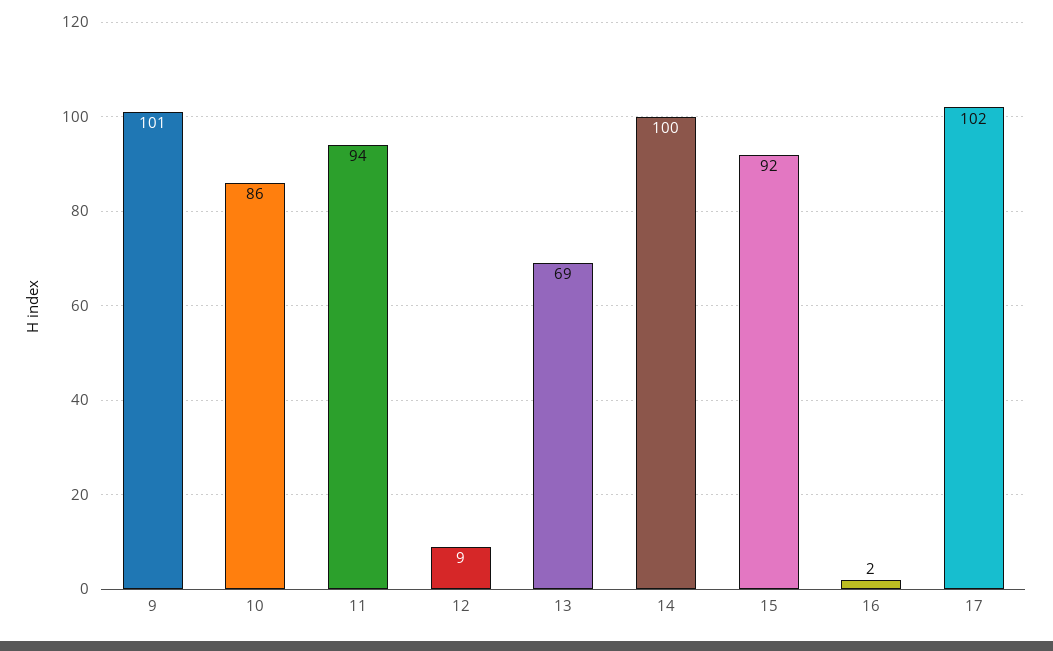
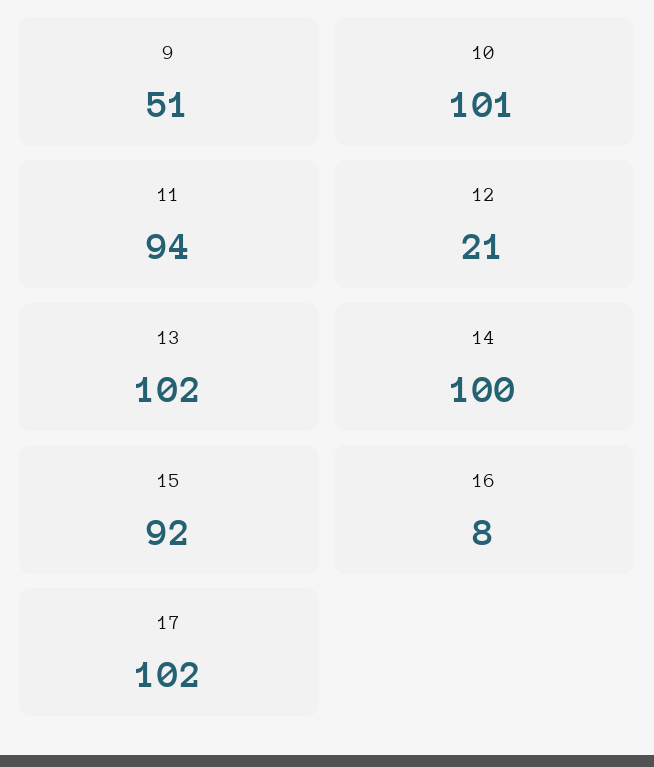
  {
-   "9": 101,
+   "9": 51,
-   "10": 86,
+   "10": 101,
    "11": 94,
-   "12": 9,
+   "12": 21,
-   "13": 69,
+   "13": 102,
    "14": 100,
    "15": 92,
-   "16": 2,
+   "16": 8,
    "17": 102
  }

